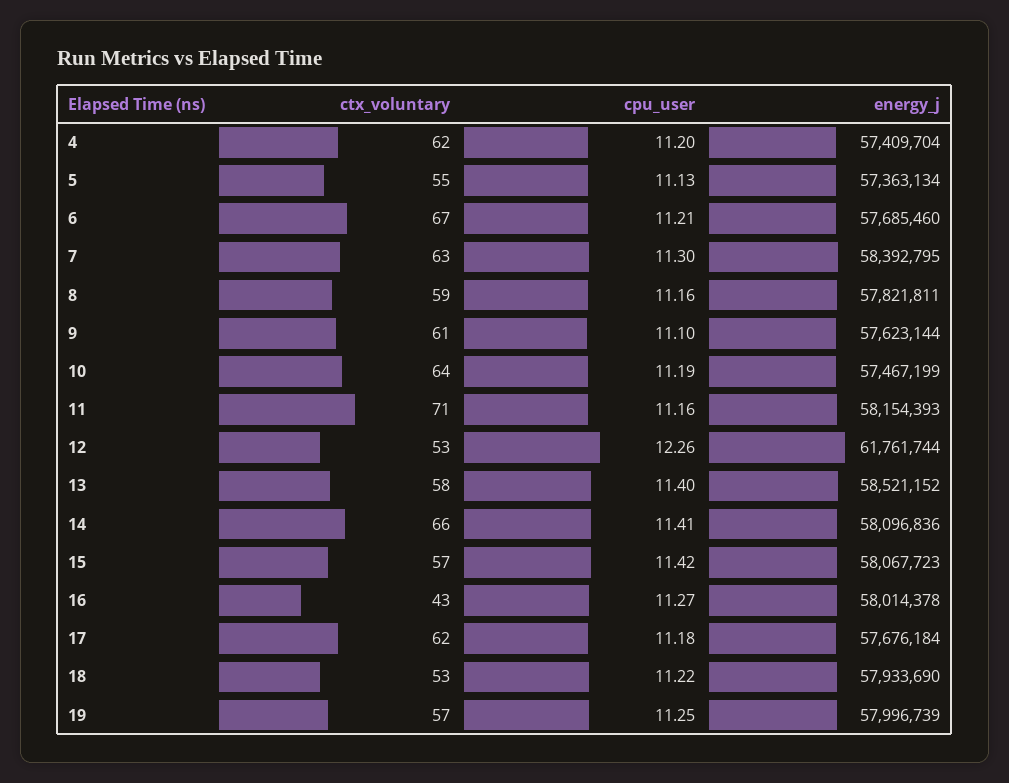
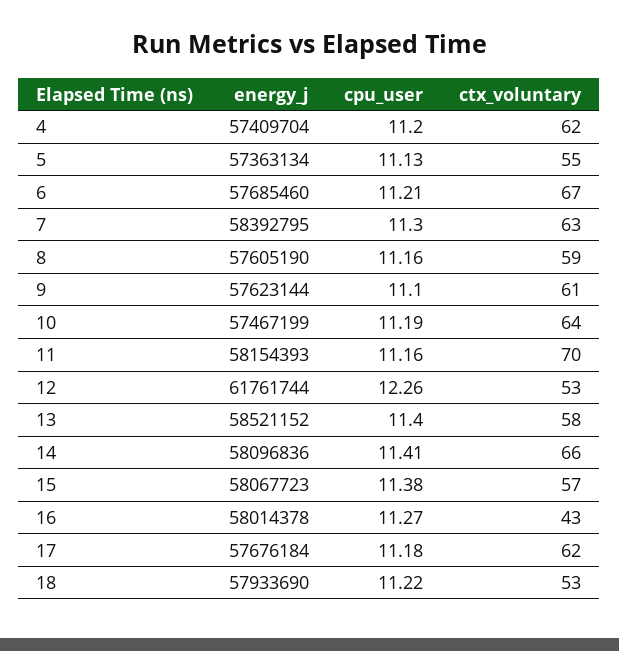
  {
    "ctx_voluntary": {
      "4": 62,
      "5": 55,
      "6": 67,
      "7": 63,
      "8": 59,
      "9": 61,
      "10": 64,
-     "11": 71,
+     "11": 70,
      "12": 53,
      "13": 58,
      "14": 66,
      "15": 57,
      "16": 43,
      "17": 62,
-     "18": 53,
+     "18": 53
-     "19": 57
    },
    "cpu_user": {
      "4": 11.2,
      "5": 11.13,
      "6": 11.21,
      "7": 11.3,
      "8": 11.16,
      "9": 11.1,
      "10": 11.19,
      "11": 11.16,
      "12": 12.26,
      "13": 11.4,
      "14": 11.41,
-     "15": 11.42,
+     "15": 11.38,
      "16": 11.27,
      "17": 11.18,
-     "18": 11.22,
+     "18": 11.22
-     "19": 11.25
    },
    "energy_j": {
      "4": 57409704,
      "5": 57363134,
      "6": 57685460,
      "7": 58392795,
-     "8": 57821811,
+     "8": 57605190,
      "9": 57623144,
      "10": 57467199,
      "11": 58154393,
      "12": 61761744,
      "13": 58521152,
      "14": 58096836,
      "15": 58067723,
      "16": 58014378,
      "17": 57676184,
-     "18": 57933690,
+     "18": 57933690
-     "19": 57996739
    }
  }

